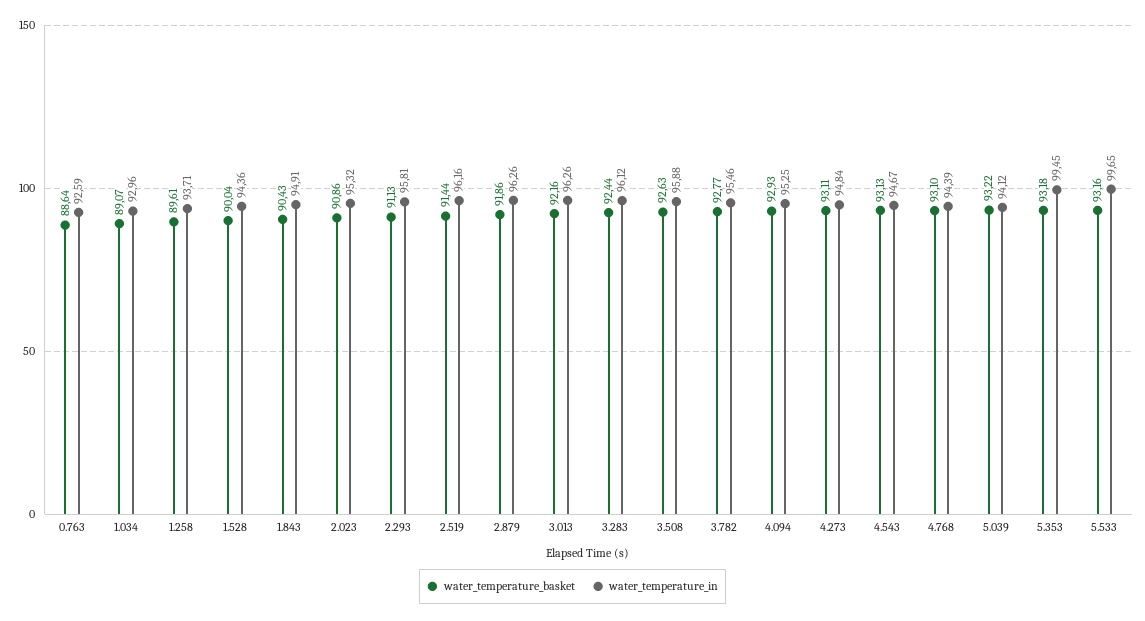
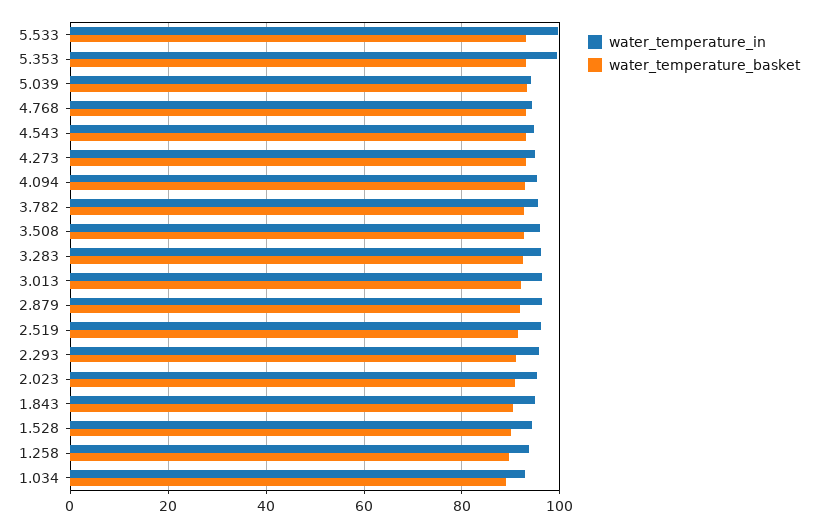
  {
    "water_temperature_basket": {
-     "0.763": 88.64,
      "1.034": 89.07,
      "1.258": 89.61,
      "1.528": 90.04,
      "1.843": 90.43,
      "2.023": 90.86,
      "2.293": 91.13,
      "2.519": 91.44,
      "2.879": 91.86,
      "3.013": 92.16,
      "3.283": 92.44,
      "3.508": 92.63,
      "3.782": 92.77,
      "4.094": 92.93,
      "4.273": 93.11,
      "4.543": 93.13,
      "4.768": 93.1,
      "5.039": 93.22,
      "5.353": 93.18,
      "5.533": 93.16
    },
    "water_temperature_in": {
-     "0.763": 92.59,
      "1.034": 92.96,
      "1.258": 93.71,
      "1.528": 94.36,
      "1.843": 94.91,
      "2.023": 95.32,
      "2.293": 95.81,
      "2.519": 96.16,
      "2.879": 96.26,
      "3.013": 96.26,
      "3.283": 96.12,
      "3.508": 95.88,
      "3.782": 95.46,
      "4.094": 95.25,
      "4.273": 94.84,
      "4.543": 94.67,
      "4.768": 94.39,
      "5.039": 94.12,
      "5.353": 99.45,
      "5.533": 99.65
    }
  }

